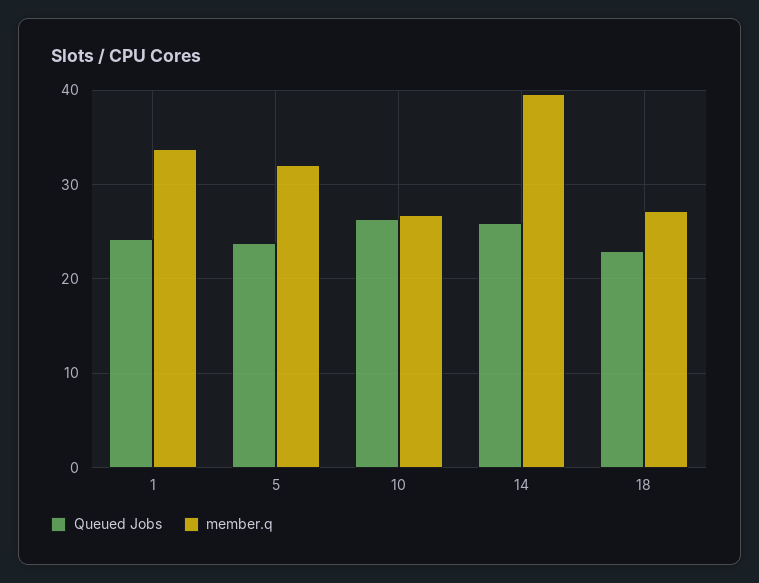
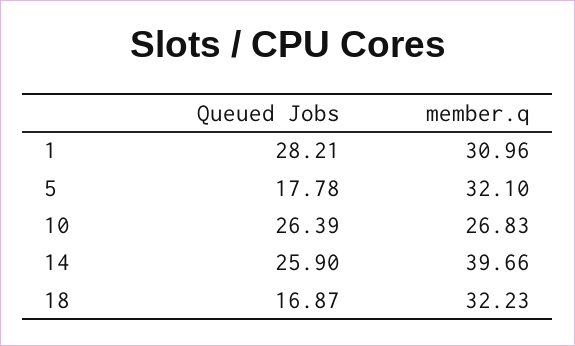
  {
    "Queued Jobs": {
-     "1": 24,
+     "1": 28.21,
-     "5": 24,
+     "5": 17.78,
      "10": 26.39,
      "14": 25.9,
-     "18": 23
+     "18": 16.87
    },
    "member.q": {
-     "1": 34,
+     "1": 30.96,
      "5": 32.1,
      "10": 26.83,
      "14": 39.66,
-     "18": 27
+     "18": 32.23
    }
  }

